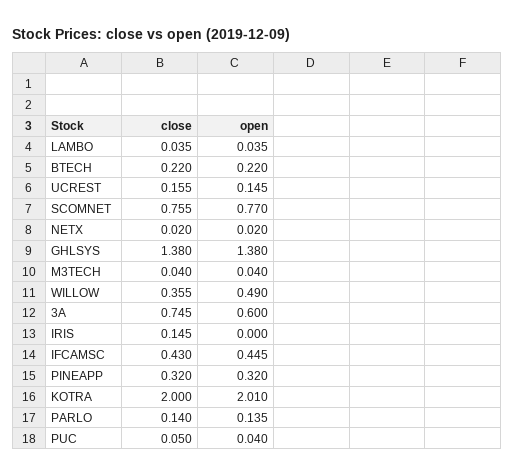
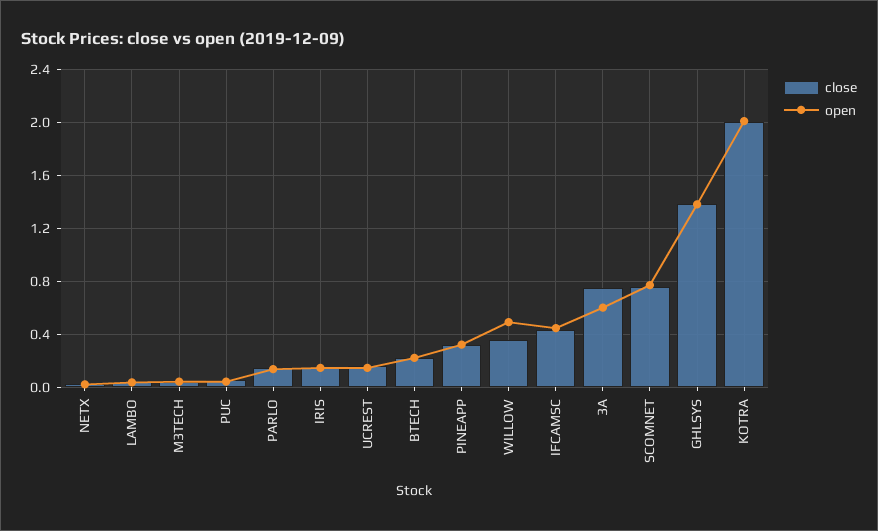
  {
    "close": {
      "LAMBO": 0.035,
      "BTECH": 0.22,
      "UCREST": 0.155,
      "SCOMNET": 0.755,
      "NETX": 0.02,
      "GHLSYS": 1.38,
      "M3TECH": 0.04,
      "WILLOW": 0.355,
      "3A": 0.745,
      "IRIS": 0.145,
      "IFCAMSC": 0.43,
      "PINEAPP": 0.32,
      "KOTRA": 2,
      "PARLO": 0.14,
      "PUC": 0.05
    },
    "open": {
      "LAMBO": 0.035,
      "BTECH": 0.22,
      "UCREST": 0.145,
      "SCOMNET": 0.77,
      "NETX": 0.02,
      "GHLSYS": 1.38,
      "M3TECH": 0.04,
      "WILLOW": 0.49,
      "3A": 0.6,
-     "IRIS": 0,
+     "IRIS": 0.15,
      "IFCAMSC": 0.445,
      "PINEAPP": 0.32,
      "KOTRA": 2.01,
      "PARLO": 0.135,
      "PUC": 0.04
    }
  }

